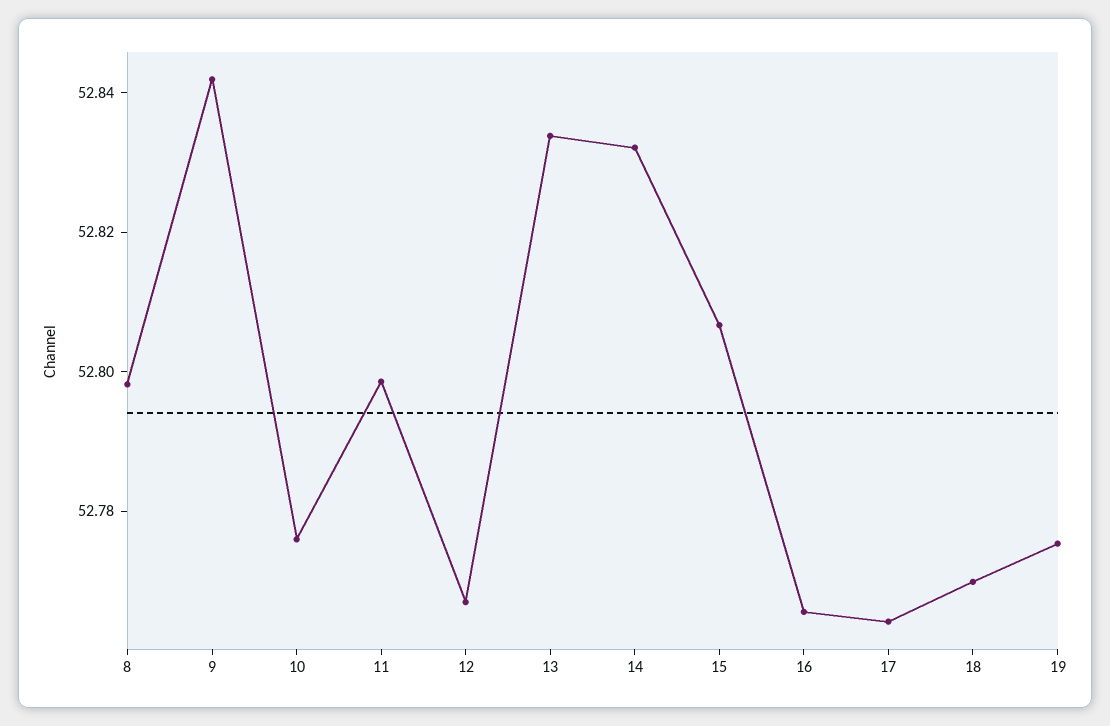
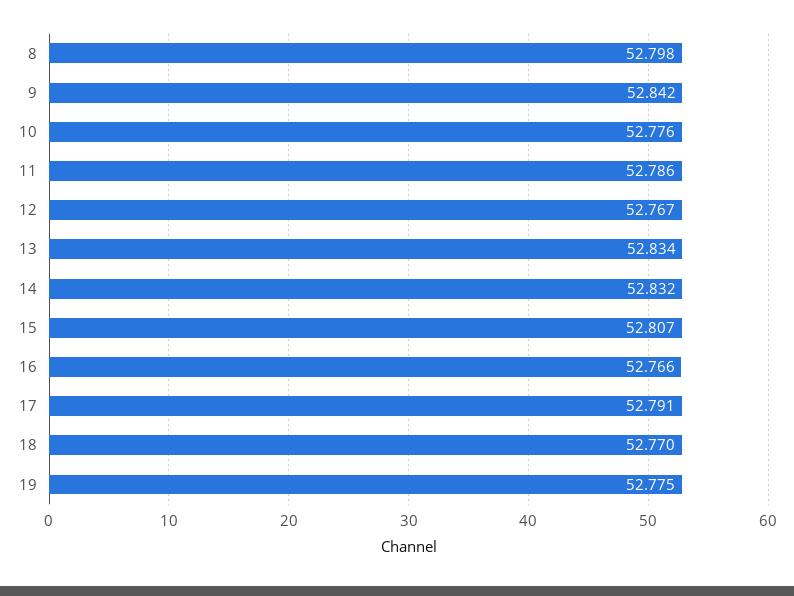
  {
    "8": 52.798,
    "9": 52.842,
    "10": 52.776,
-   "11": 52.8,
+   "11": 52.786,
    "12": 52.767,
    "13": 52.834,
    "14": 52.832,
    "15": 52.807,
    "16": 52.766,
-   "17": 52.765,
+   "17": 52.791,
    "18": 52.77,
    "19": 52.775
  }

